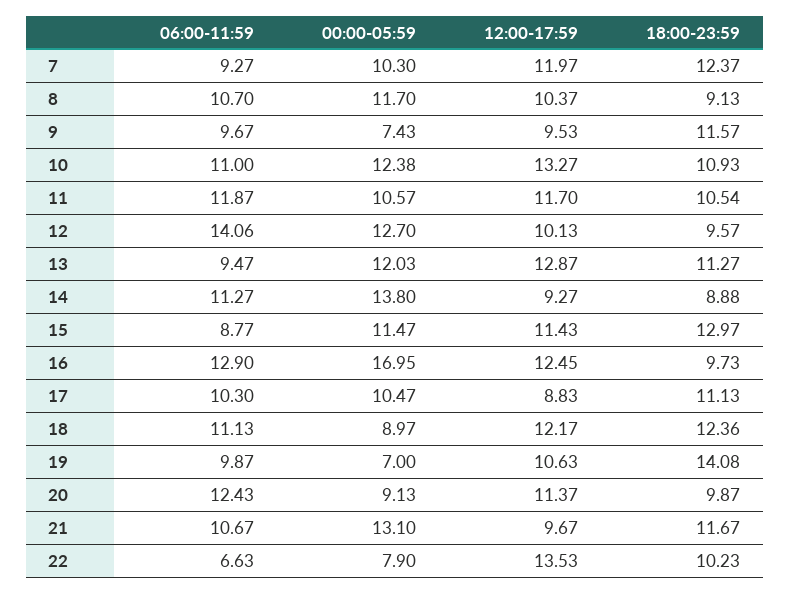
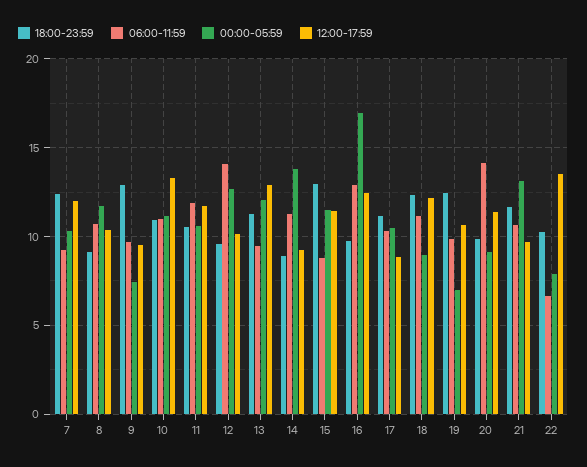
  {
    "06:00-11:59": {
      "7": 9.27,
      "8": 10.7,
      "9": 9.67,
      "10": 11,
      "11": 11.87,
      "12": 14.06,
      "13": 9.47,
      "14": 11.27,
      "15": 8.77,
      "16": 12.9,
      "17": 10.3,
      "18": 11.13,
      "19": 9.87,
-     "20": 12.43,
+     "20": 14,
      "21": 10.67,
      "22": 6.63
    },
    "00:00-05:59": {
      "7": 10.3,
      "8": 11.7,
      "9": 7.43,
-     "10": 12.38,
+     "10": 11,
      "11": 10.57,
      "12": 12.7,
      "13": 12.03,
      "14": 13.8,
      "15": 11.47,
      "16": 16.95,
      "17": 10.47,
      "18": 8.97,
      "19": 7,
      "20": 9.13,
      "21": 13.1,
      "22": 7.9
    },
    "12:00-17:59": {
      "7": 11.97,
      "8": 10.37,
      "9": 9.53,
      "10": 13.27,
      "11": 11.7,
      "12": 10.13,
      "13": 12.87,
      "14": 9.27,
      "15": 11.43,
      "16": 12.45,
      "17": 8.83,
      "18": 12.17,
      "19": 10.63,
      "20": 11.37,
      "21": 9.67,
      "22": 13.53
    },
    "18:00-23:59": {
      "7": 12.37,
      "8": 9.13,
-     "9": 11.57,
+     "9": 13,
      "10": 10.93,
      "11": 10.54,
      "12": 9.57,
      "13": 11.27,
      "14": 8.88,
      "15": 12.97,
      "16": 9.73,
      "17": 11.13,
      "18": 12.36,
-     "19": 14.08,
+     "19": 12.5,
      "20": 9.87,
      "21": 11.67,
      "22": 10.23
    }
  }

